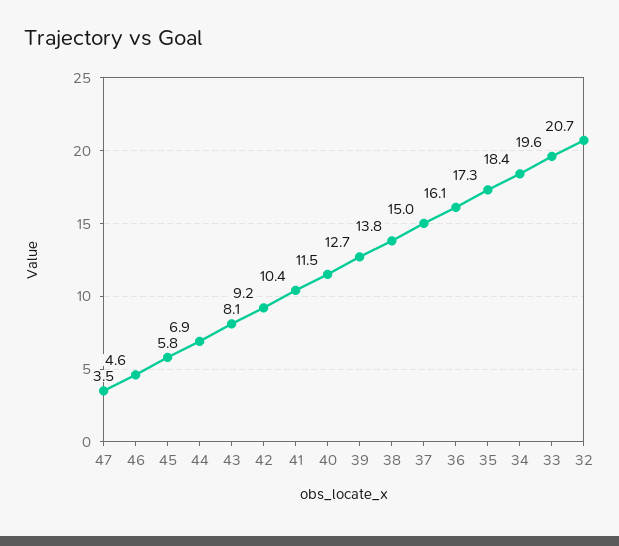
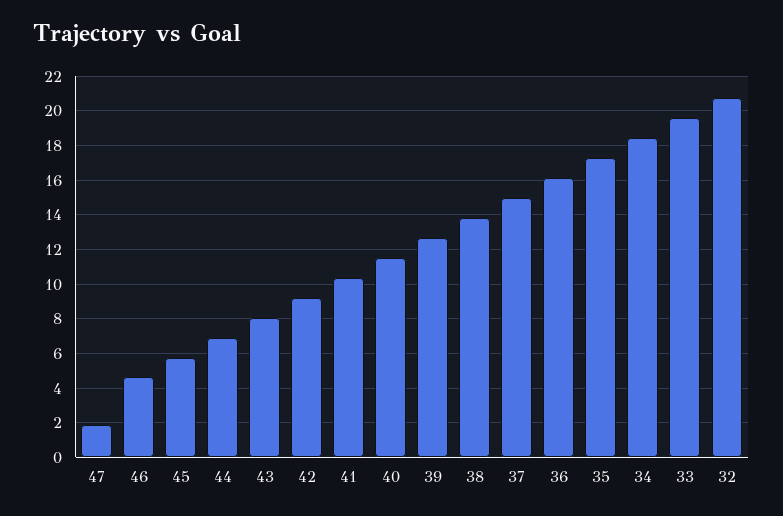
  {
-   "47": 3.5,
+   "47": 2,
    "46": 4.6,
    "45": 5.8,
    "44": 6.9,
    "43": 8.1,
    "42": 9.2,
    "41": 10.4,
    "40": 11.5,
    "39": 12.7,
    "38": 13.8,
    "37": 15,
    "36": 16.1,
    "35": 17.3,
    "34": 18.4,
    "33": 19.6,
    "32": 20.7
  }

